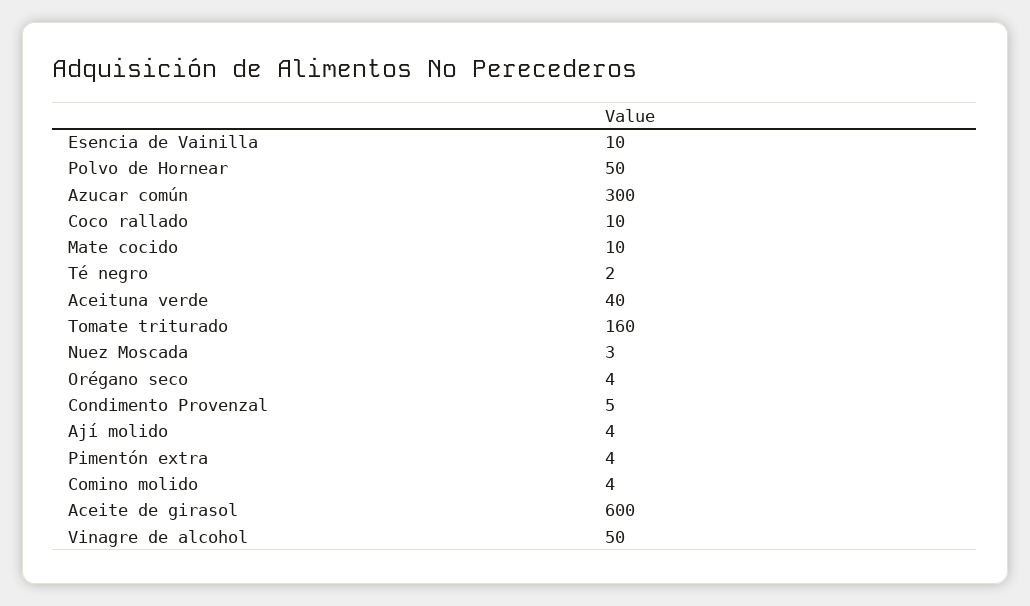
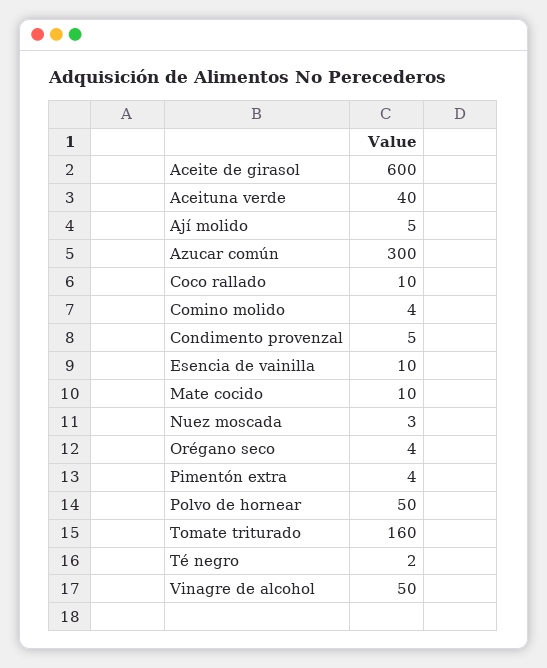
  {
    "Esencia de Vainilla": 10,
    "Polvo de Hornear": 50,
    "Azucar común": 300,
    "Coco rallado": 10,
    "Mate cocido": 10,
    "Té negro": 2,
    "Aceituna verde": 40,
    "Tomate triturado": 160,
    "Nuez Moscada": 3,
    "Orégano seco": 4,
    "Condimento Provenzal": 5,
-   "Ají molido": 4,
+   "Ají molido": 5,
    "Pimentón extra": 4,
    "Comino molido": 4,
    "Aceite de girasol": 600,
    "Vinagre de alcohol": 50
  }

